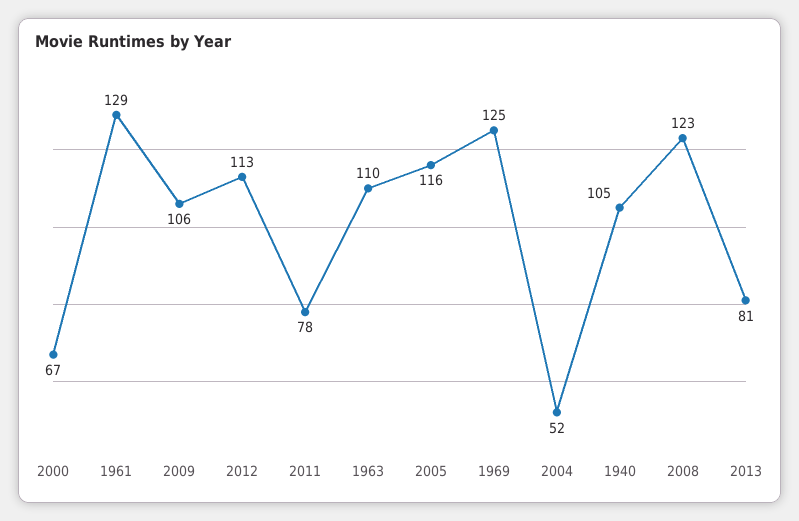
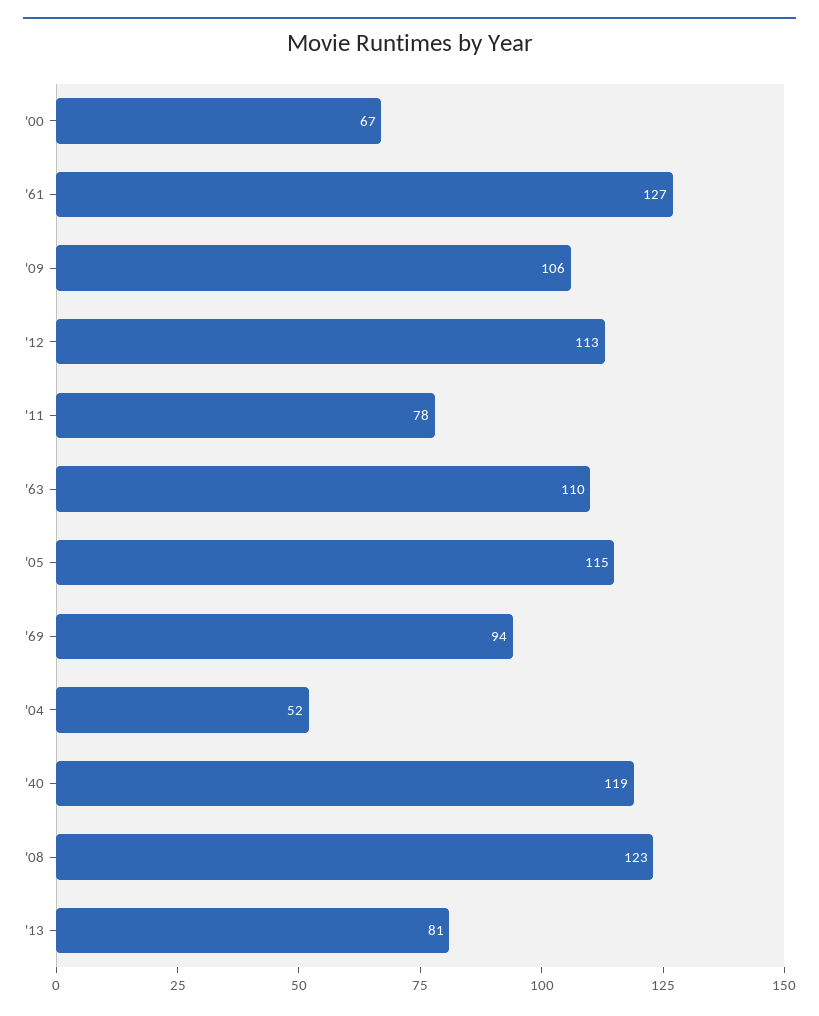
  {
    "2000": 67,
-   "1961": 129,
+   "1961": 127,
    "2009": 106,
    "2012": 113,
    "2011": 78,
    "1963": 110,
-   "2005": 116,
+   "2005": 115,
-   "1969": 125,
+   "1969": 94,
    "2004": 52,
-   "1940": 105,
+   "1940": 119,
    "2008": 123,
    "2013": 81
  }

